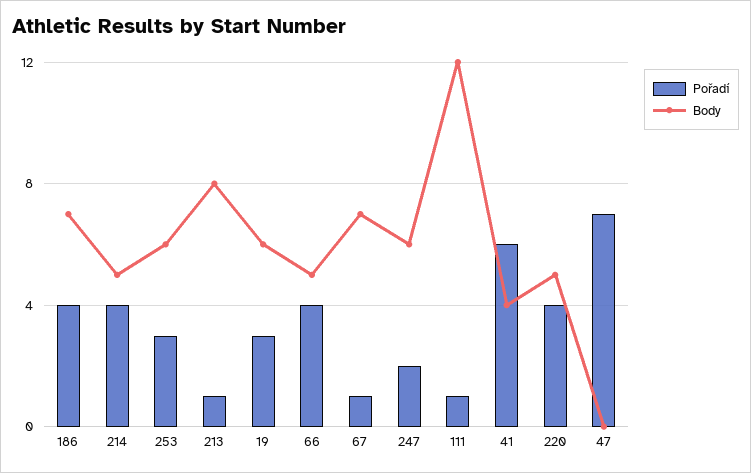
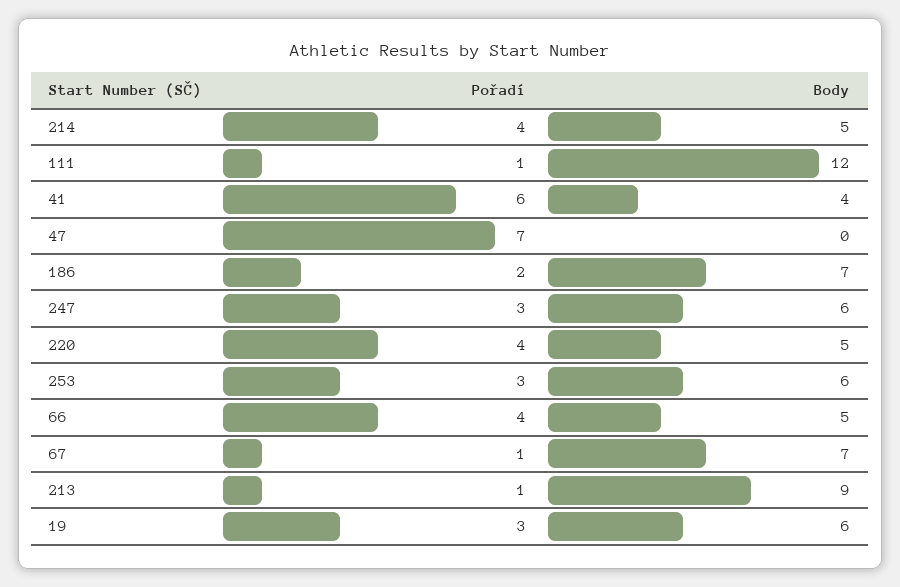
  {
    "Pořadí": {
-     "186": 4,
+     "186": 2,
      "214": 4,
      "253": 3,
      "213": 1,
      "19": 3,
      "66": 4,
      "67": 1,
-     "247": 2,
+     "247": 3,
      "111": 1,
      "41": 6,
      "220": 4,
      "47": 7
    },
    "Body": {
      "186": 7,
      "214": 5,
      "253": 6,
-     "213": 8,
+     "213": 9,
      "19": 6,
      "66": 5,
      "67": 7,
      "247": 6,
      "111": 12,
      "41": 4,
      "220": 5,
      "47": 0
    }
  }

